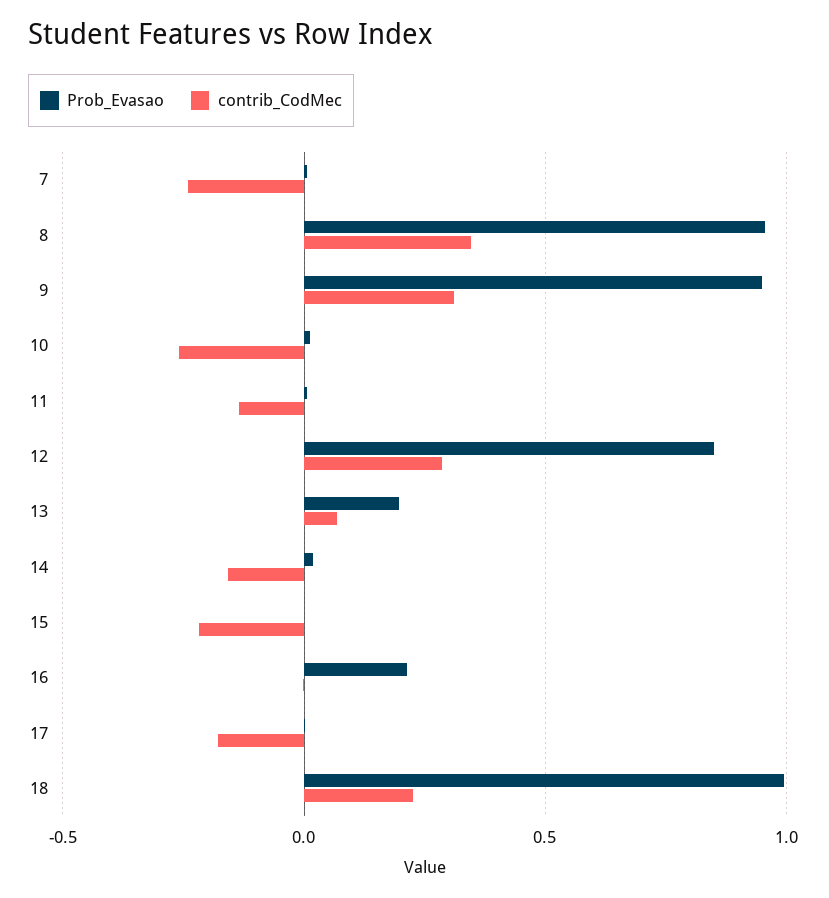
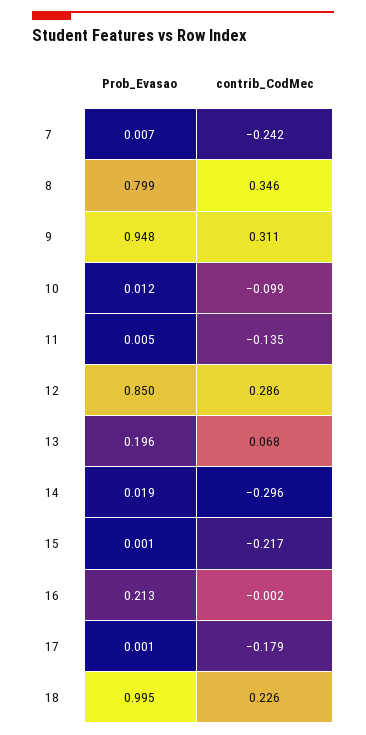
  {
    "Prob_Evasao": {
      "7": 0.007,
-     "8": 0.95,
+     "8": 0.799,
      "9": 0.948,
      "10": 0.012,
      "11": 0.005,
      "12": 0.85,
      "13": 0.196,
      "14": 0.019,
      "15": 0.001,
      "16": 0.213,
      "17": 0.001,
      "18": 0.995
    },
    "contrib_CodMec": {
      "7": -0.242,
      "8": 0.346,
      "9": 0.311,
-     "10": -0.25,
+     "10": -0.099,
      "11": -0.135,
      "12": 0.286,
      "13": 0.068,
-     "14": -0.15,
+     "14": -0.296,
      "15": -0.217,
      "16": -0.002,
      "17": -0.179,
      "18": 0.226
    }
  }

